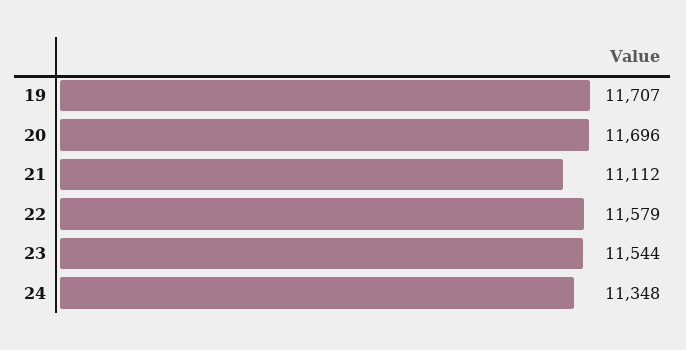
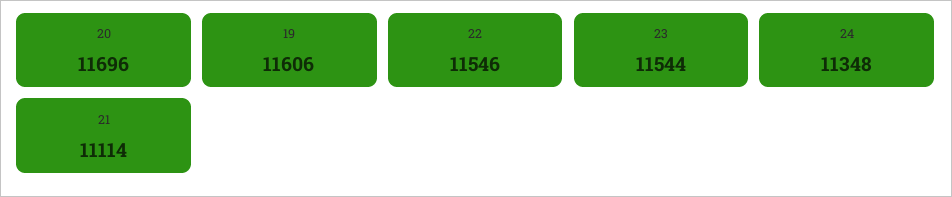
  {
-   "19": 11707,
+   "19": 11606,
    "20": 11696,
-   "21": 11112,
+   "21": 11114,
-   "22": 11579,
+   "22": 11546,
    "23": 11544,
    "24": 11348
  }

